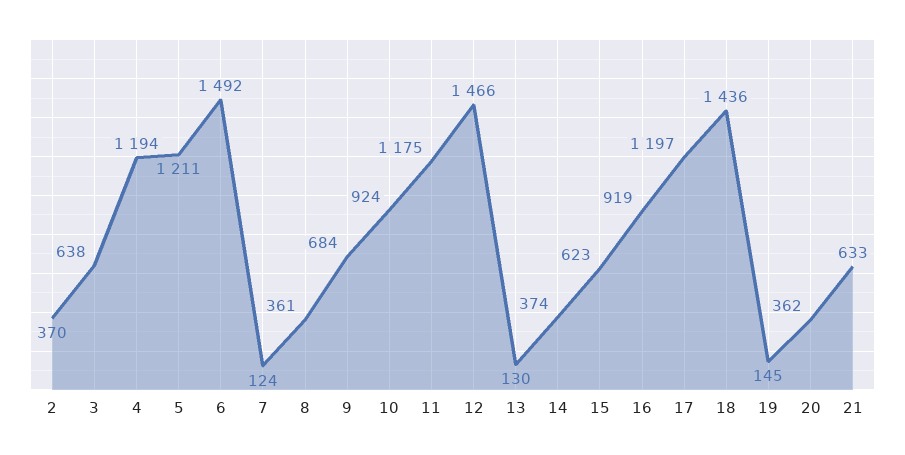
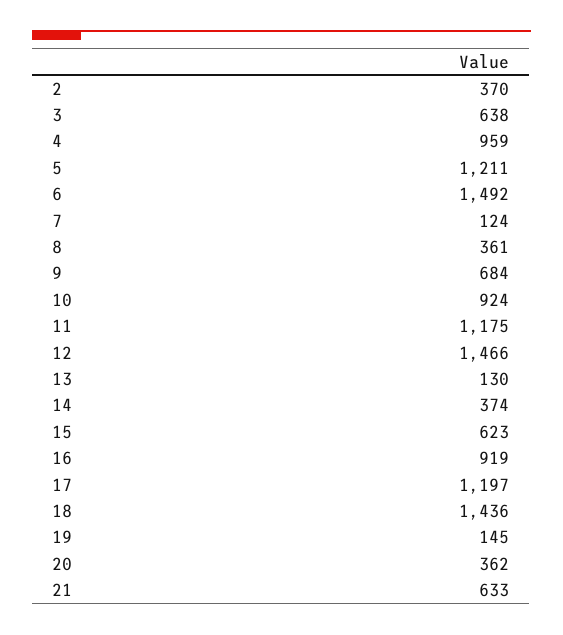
  {
    "2": 370,
    "3": 638,
-   "4": 1194,
+   "4": 959,
    "5": 1211,
    "6": 1492,
    "7": 124,
    "8": 361,
    "9": 684,
    "10": 924,
    "11": 1175,
    "12": 1466,
    "13": 130,
    "14": 374,
    "15": 623,
    "16": 919,
    "17": 1197,
    "18": 1436,
    "19": 145,
    "20": 362,
    "21": 633
  }

